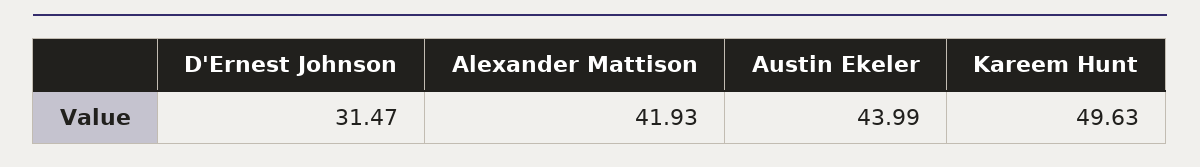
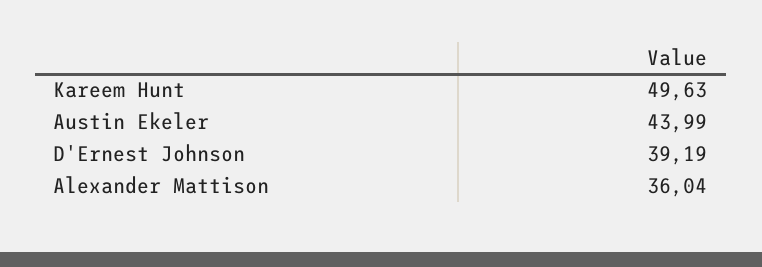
  {
-   "D'Ernest Johnson": 31.47,
+   "D'Ernest Johnson": 39.19,
-   "Alexander Mattison": 41.93,
+   "Alexander Mattison": 36.04,
    "Austin Ekeler": 43.99,
    "Kareem Hunt": 49.63
  }

